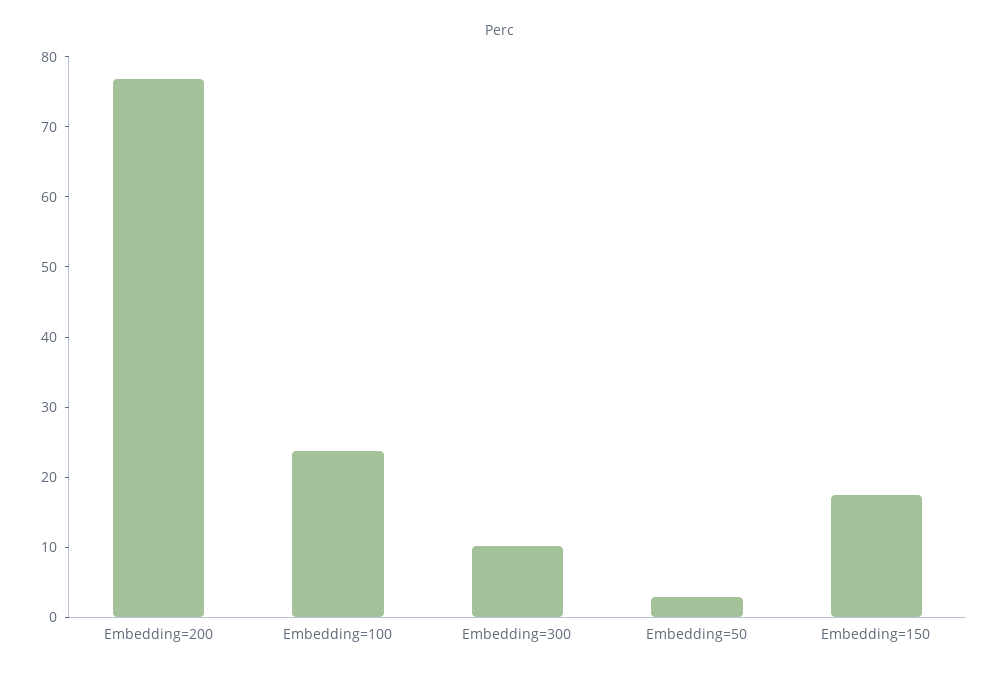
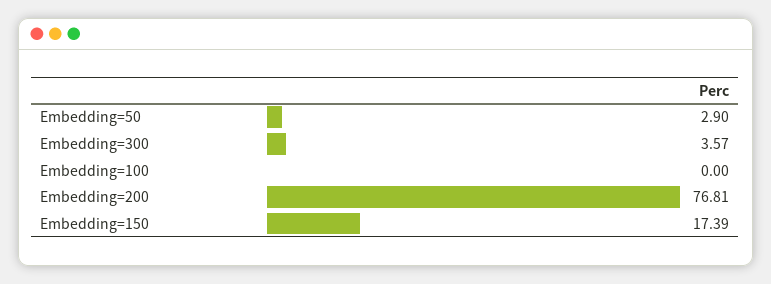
  {
    "Embedding=200": 76.81,
-   "Embedding=100": 24,
+   "Embedding=100": 0,
-   "Embedding=300": 10,
+   "Embedding=300": 3.57,
    "Embedding=50": 2.9,
    "Embedding=150": 17.39
  }

